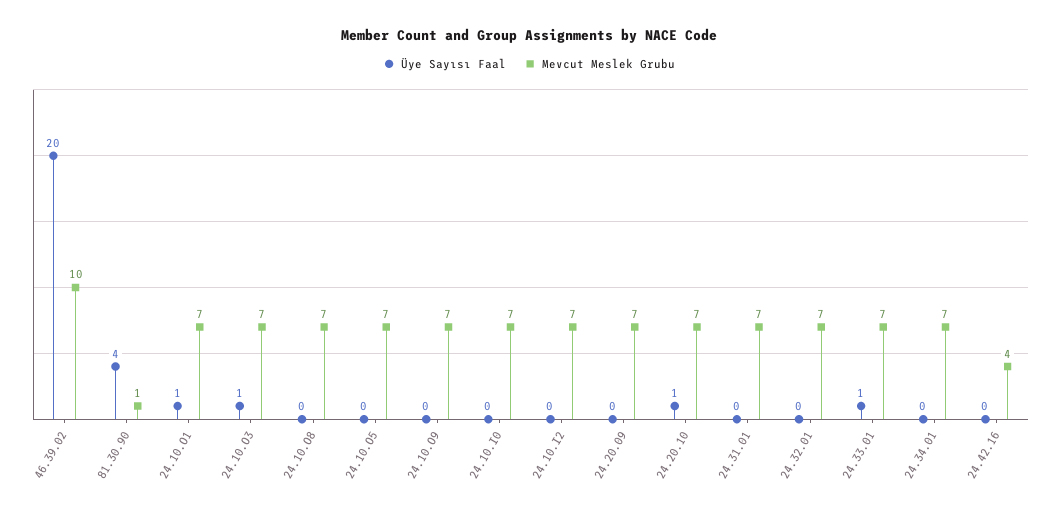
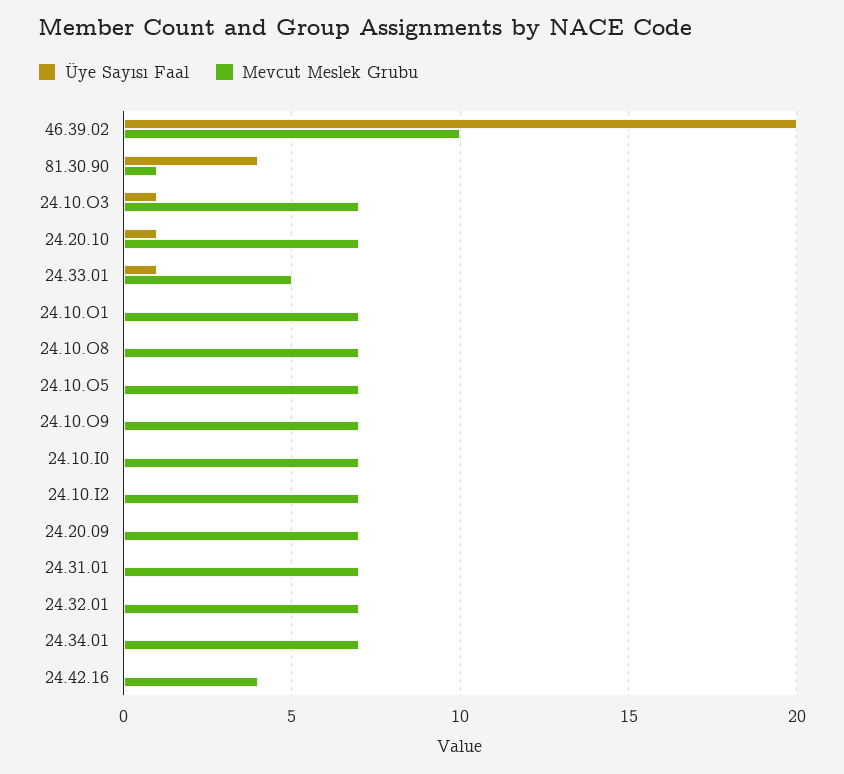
  {
    "Üye Sayısı Faal": {
      "46.39.02": 20,
      "81.30.90": 4,
-     "24.10.O1": 1,
+     "24.10.O1": 0,
      "24.10.O3": 1,
      "24.10.O8": 0,
      "24.10.O5": 0,
      "24.10.O9": 0,
      "24.10.I0": 0,
      "24.10.I2": 0,
      "24.20.09": 0,
      "24.20.10": 1,
      "24.31.01": 0,
      "24.32.01": 0,
      "24.33.01": 1,
      "24.34.01": 0,
      "24.42.16": 0
    },
    "Mevcut Meslek Grubu": {
      "46.39.02": 10,
      "81.30.90": 1,
      "24.10.O1": 7,
      "24.10.O3": 7,
      "24.10.O8": 7,
      "24.10.O5": 7,
      "24.10.O9": 7,
      "24.10.I0": 7,
      "24.10.I2": 7,
      "24.20.09": 7,
      "24.20.10": 7,
      "24.31.01": 7,
      "24.32.01": 7,
-     "24.33.01": 7,
+     "24.33.01": 5,
      "24.34.01": 7,
      "24.42.16": 4
    }
  }

